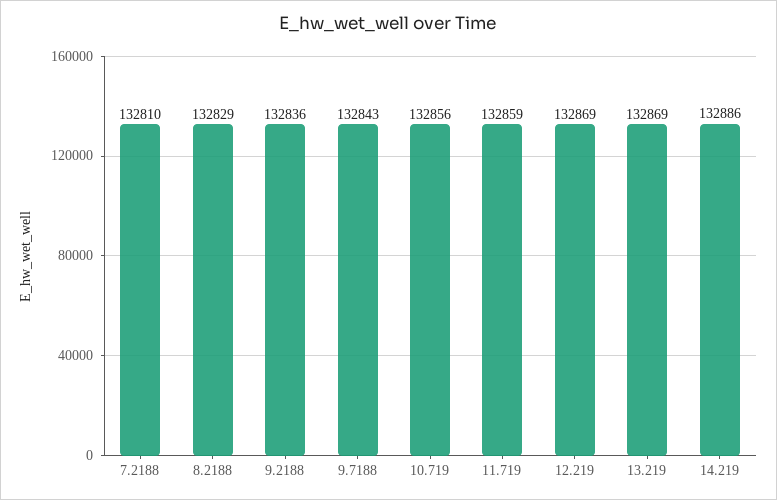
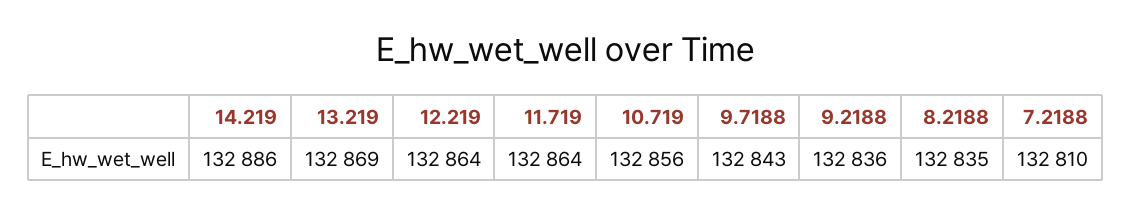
  {
    "7.2188": 132810,
-   "8.2188": 132829,
+   "8.2188": 132835,
    "9.2188": 132836,
    "9.7188": 132843,
    "10.719": 132856,
-   "11.719": 132859,
+   "11.719": 132864,
-   "12.219": 132869,
+   "12.219": 132864,
    "13.219": 132869,
    "14.219": 132886
  }

